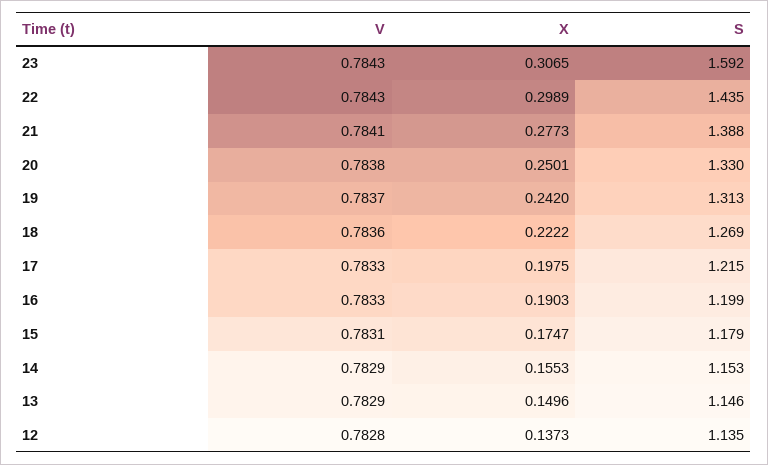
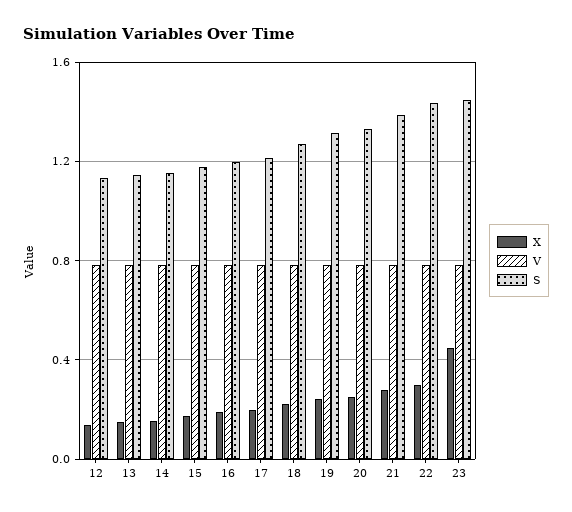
  {
    "V": {
      "23": 0.7843,
      "22": 0.7843,
      "21": 0.7841,
      "20": 0.7838,
      "19": 0.7837,
      "18": 0.7836,
      "17": 0.7833,
      "16": 0.7833,
      "15": 0.7831,
      "14": 0.7829,
      "13": 0.7829,
      "12": 0.7828
    },
    "X": {
-     "23": 0.3065,
+     "23": 0.45,
      "22": 0.2989,
      "21": 0.2773,
      "20": 0.2501,
      "19": 0.242,
      "18": 0.2222,
      "17": 0.1975,
      "16": 0.1903,
      "15": 0.1747,
      "14": 0.1553,
      "13": 0.1496,
      "12": 0.1373
    },
    "S": {
-     "23": 1.592,
+     "23": 1.45,
      "22": 1.435,
      "21": 1.388,
      "20": 1.33,
      "19": 1.313,
      "18": 1.269,
      "17": 1.215,
      "16": 1.199,
      "15": 1.179,
      "14": 1.153,
      "13": 1.146,
      "12": 1.135
    }
  }

